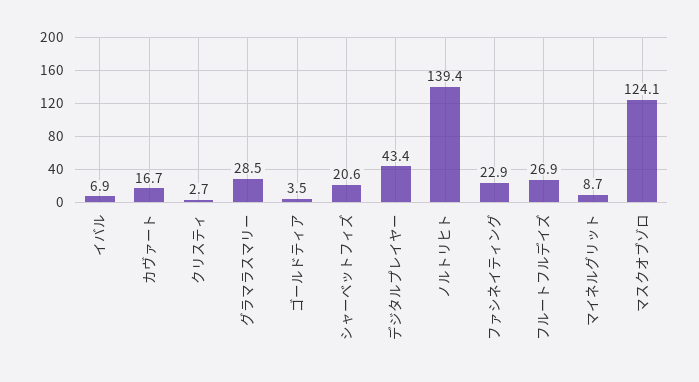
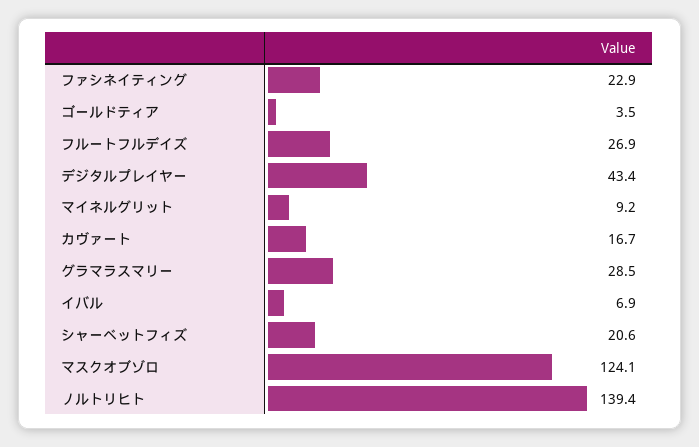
  {
    "イバル": 6.9,
    "カヴァート": 16.7,
-   "クリスティ": 2.7,
    "グラマラスマリー": 28.5,
    "ゴールドティア": 3.5,
    "シャーベットフィズ": 20.6,
    "デジタルプレイヤー": 43.4,
    "ノルトリヒト": 139.4,
    "ファシネイティング": 22.9,
    "フルートフルデイズ": 26.9,
-   "マイネルグリット": 8.7,
+   "マイネルグリット": 9.2,
    "マスクオブゾロ": 124.1
  }

